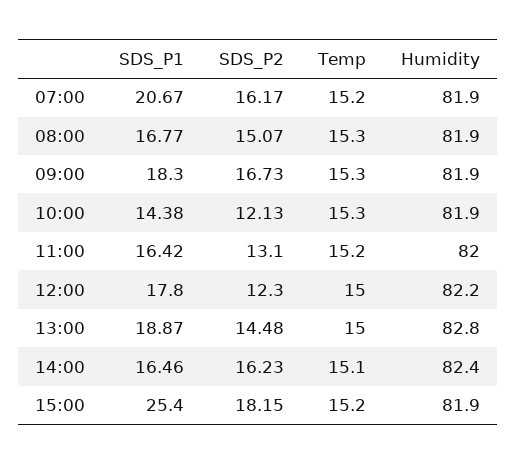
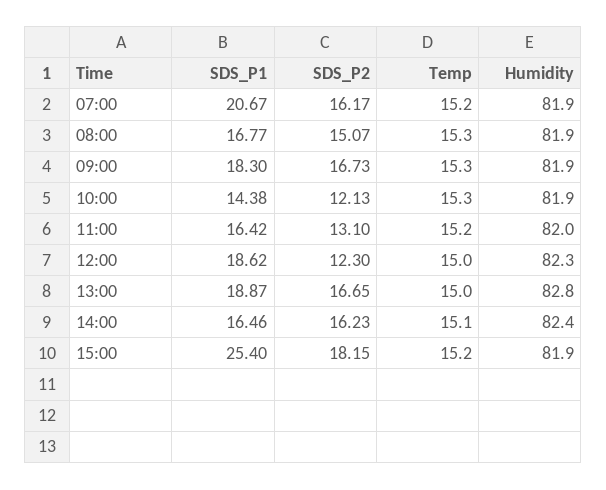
  {
    "SDS_P1": {
      "07:00": 20.67,
      "08:00": 16.77,
      "09:00": 18.3,
      "10:00": 14.38,
      "11:00": 16.42,
-     "12:00": 17.8,
+     "12:00": 18.62,
      "13:00": 18.87,
      "14:00": 16.46,
      "15:00": 25.4
    },
    "SDS_P2": {
      "07:00": 16.17,
      "08:00": 15.07,
      "09:00": 16.73,
      "10:00": 12.13,
      "11:00": 13.1,
      "12:00": 12.3,
-     "13:00": 14.48,
+     "13:00": 16.65,
      "14:00": 16.23,
      "15:00": 18.15
    },
    "Temp": {
      "07:00": 15.2,
      "08:00": 15.3,
      "09:00": 15.3,
      "10:00": 15.3,
      "11:00": 15.2,
      "12:00": 15,
      "13:00": 15,
      "14:00": 15.1,
      "15:00": 15.2
    },
    "Humidity": {
      "07:00": 81.9,
      "08:00": 81.9,
      "09:00": 81.9,
      "10:00": 81.9,
      "11:00": 82,
-     "12:00": 82.2,
+     "12:00": 82.3,
      "13:00": 82.8,
      "14:00": 82.4,
      "15:00": 81.9
    }
  }

